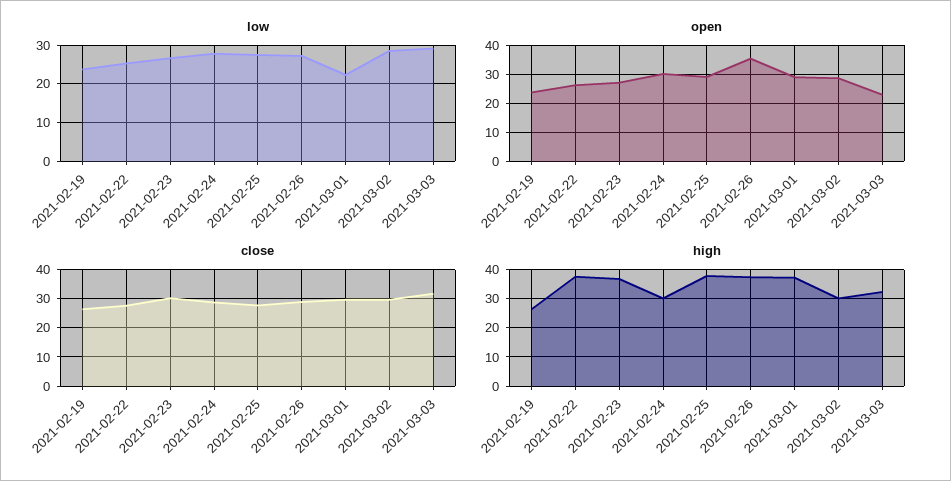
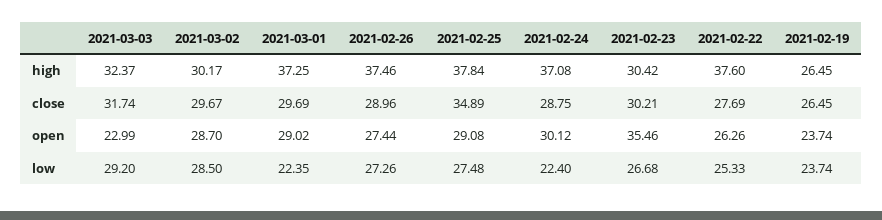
  {
    "low": {
      "2021-02-19": 23.74,
      "2021-02-22": 25.33,
      "2021-02-23": 26.68,
-     "2021-02-24": 28,
+     "2021-02-24": 22.4,
      "2021-02-25": 27.48,
      "2021-02-26": 27.26,
      "2021-03-01": 22.35,
      "2021-03-02": 28.5,
      "2021-03-03": 29.2
    },
    "open": {
      "2021-02-19": 23.74,
      "2021-02-22": 26.26,
-     "2021-02-23": 27.5,
+     "2021-02-23": 35.46,
      "2021-02-24": 30.12,
      "2021-02-25": 29.08,
-     "2021-02-26": 35,
+     "2021-02-26": 27.44,
      "2021-03-01": 29.02,
      "2021-03-02": 28.7,
      "2021-03-03": 22.99
    },
    "close": {
      "2021-02-19": 26.45,
      "2021-02-22": 27.69,
      "2021-02-23": 30.21,
      "2021-02-24": 28.75,
-     "2021-02-25": 27.5,
+     "2021-02-25": 34.89,
      "2021-02-26": 28.96,
      "2021-03-01": 29.69,
      "2021-03-02": 29.67,
      "2021-03-03": 31.74
    },
    "high": {
      "2021-02-19": 26.45,
      "2021-02-22": 37.6,
-     "2021-02-23": 37.5,
+     "2021-02-23": 30.42,
-     "2021-02-24": 30,
+     "2021-02-24": 37.08,
      "2021-02-25": 37.84,
      "2021-02-26": 37.46,
      "2021-03-01": 37.25,
      "2021-03-02": 30.17,
      "2021-03-03": 32.37
    }
  }

